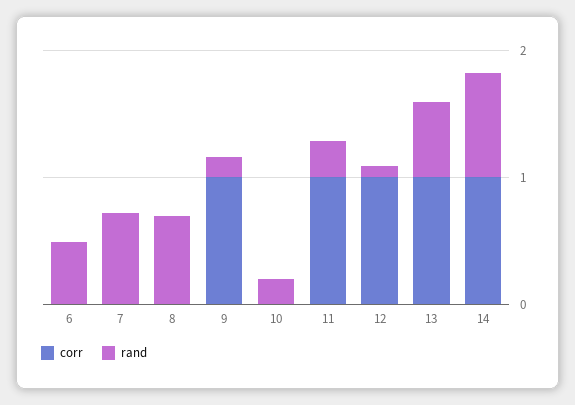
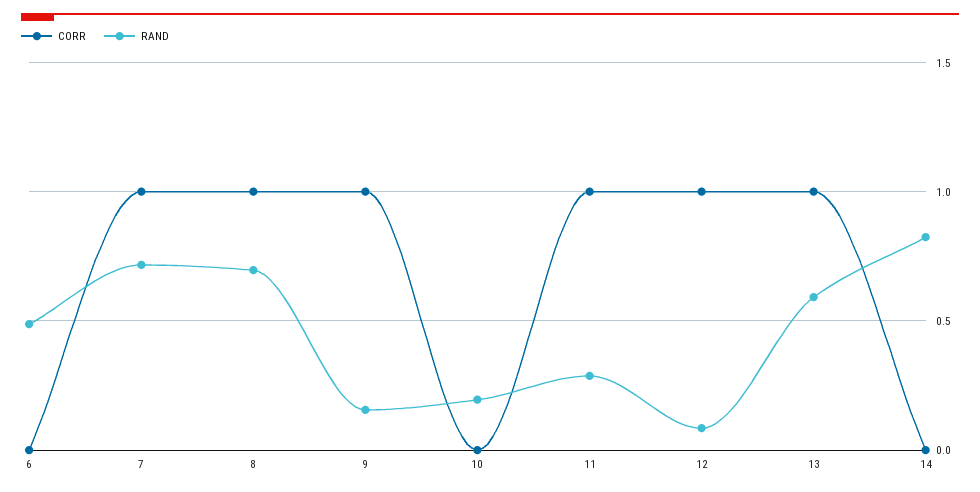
  {
    "corr": {
      "6": 0,
-     "7": 0,
+     "7": 1,
-     "8": 0,
+     "8": 1,
      "9": 1,
      "10": 0,
      "11": 1,
      "12": 1,
      "13": 1,
-     "14": 1
+     "14": 0
    },
    "rand": {
      "6": 0.5,
      "7": 0.7,
      "8": 0.7,
      "9": 0.15,
      "10": 0.2,
      "11": 0.3,
      "12": 0.1,
      "13": 0.6,
      "14": 0.8
    }
  }

